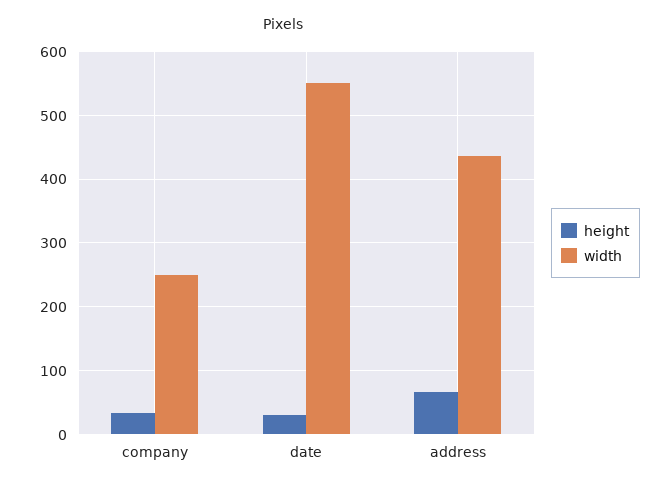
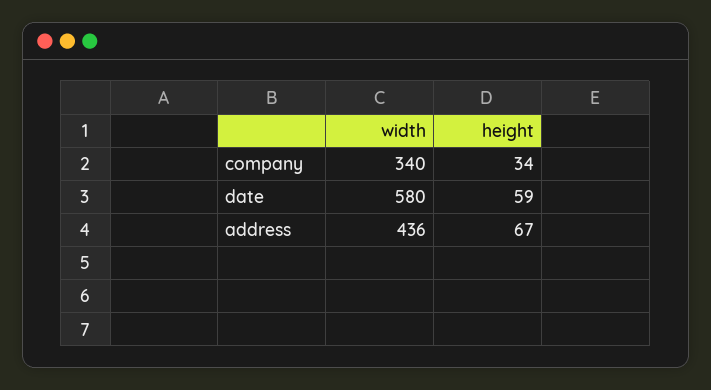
  {
    "height": {
      "company": 34,
-     "date": 30,
+     "date": 59,
      "address": 67
    },
    "width": {
-     "company": 250,
+     "company": 340,
-     "date": 550,
+     "date": 580,
      "address": 436
    }
  }

